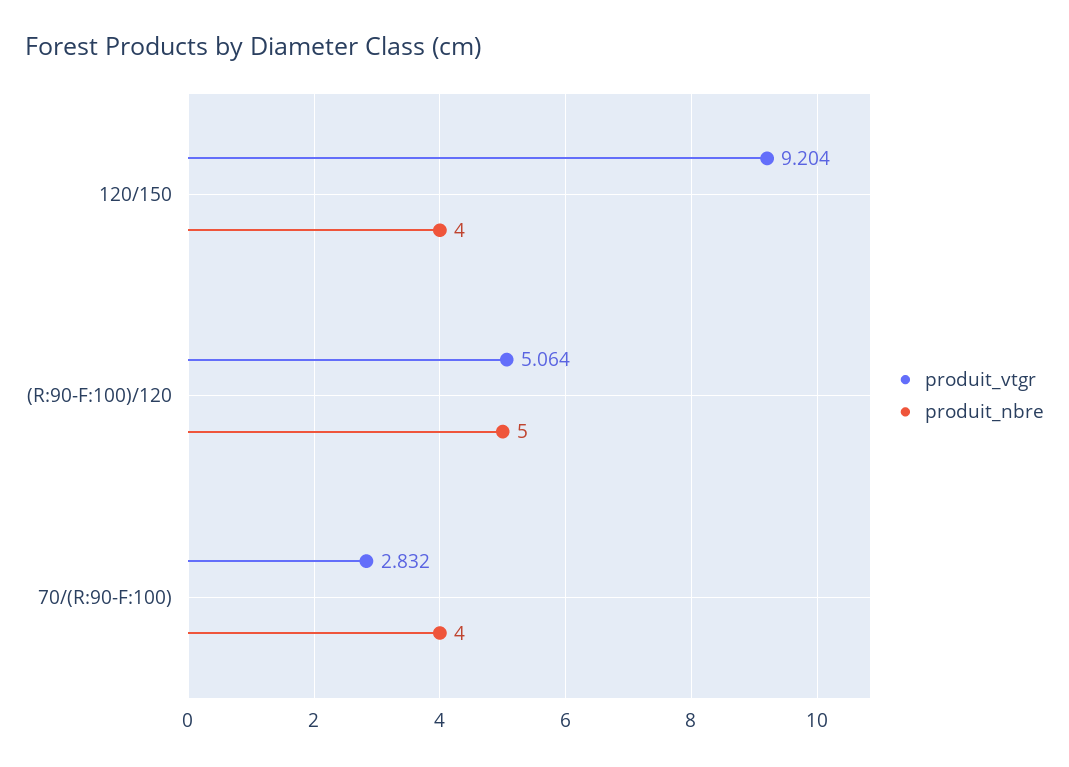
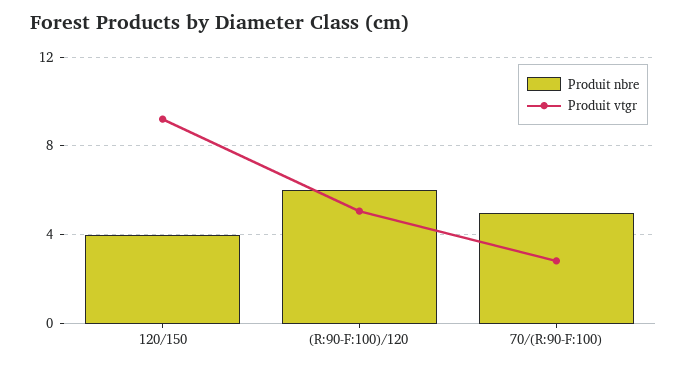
  {
    "produit_vtgr": {
      "120/150": 9.204,
      "(R:90-F:100)/120": 5.064,
      "70/(R:90-F:100)": 2.832
    },
    "produit_nbre": {
      "120/150": 4,
-     "(R:90-F:100)/120": 5,
+     "(R:90-F:100)/120": 6,
-     "70/(R:90-F:100)": 4
+     "70/(R:90-F:100)": 5
    }
  }

